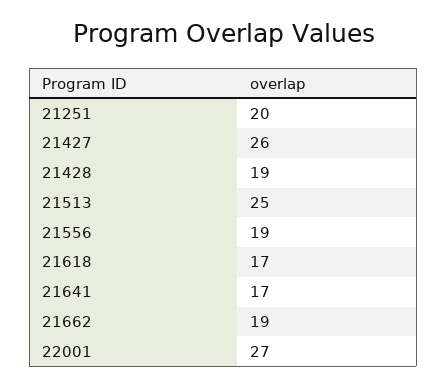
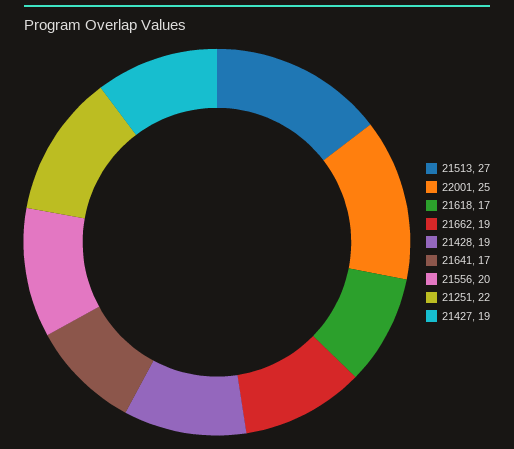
  {
-   "21251": 20,
+   "21251": 22,
-   "21427": 26,
+   "21427": 19,
    "21428": 19,
-   "21513": 25,
+   "21513": 27,
-   "21556": 19,
+   "21556": 20,
    "21618": 17,
    "21641": 17,
    "21662": 19,
-   "22001": 27
+   "22001": 25
  }

